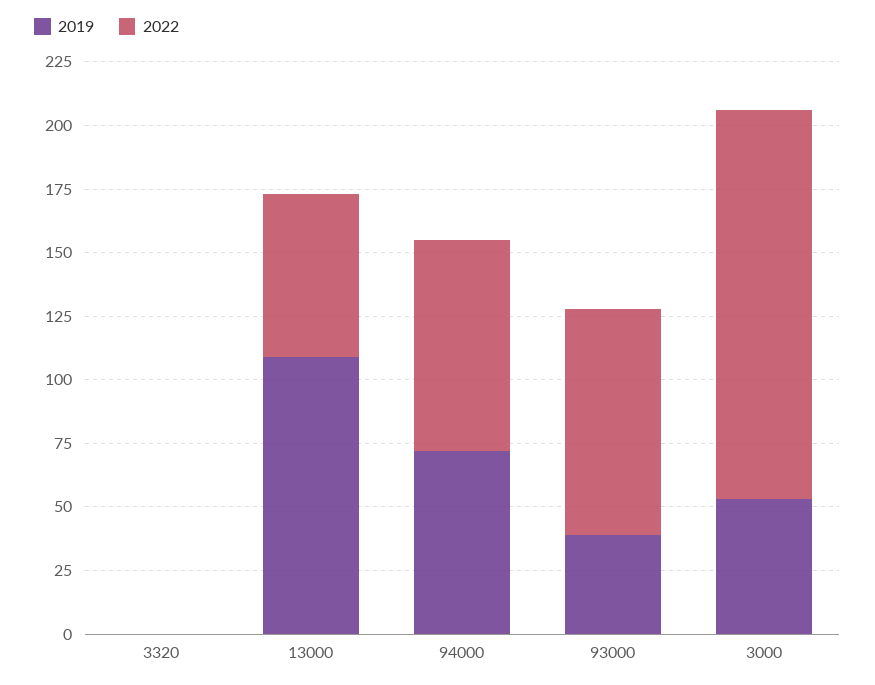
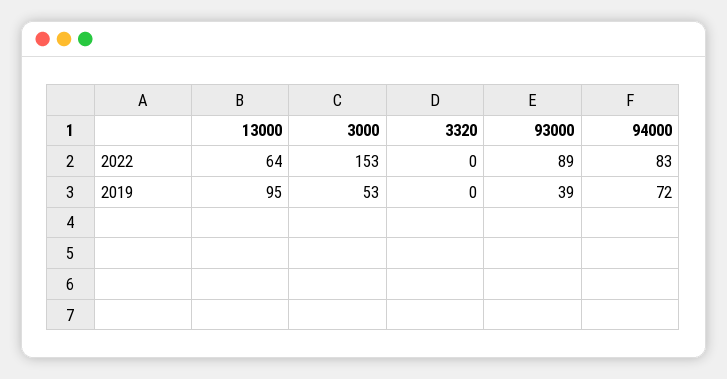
  {
    "2019": {
      "3320": 0,
-     "13000": 110,
+     "13000": 95,
      "94000": 72,
      "93000": 39,
      "3000": 53
    },
    "2022": {
      "3320": 0,
      "13000": 64,
      "94000": 83,
      "93000": 89,
      "3000": 153
    }
  }

